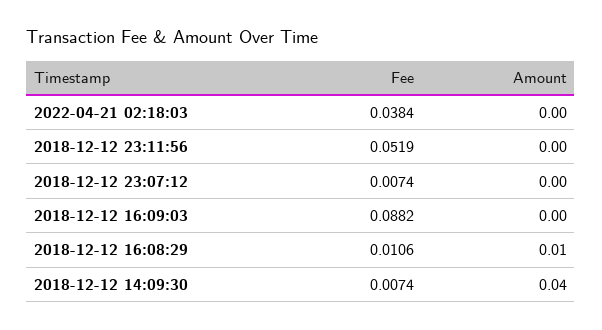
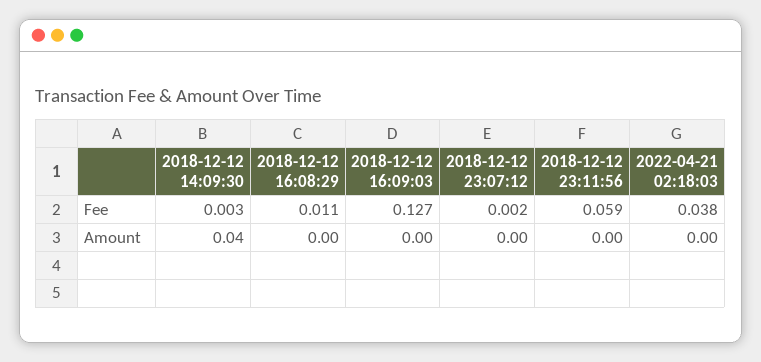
  {
    "Fee": {
      "2022-04-21 02:18:03": 0.0384,
-     "2018-12-12 23:11:56": 0.0519,
+     "2018-12-12 23:11:56": 0.059,
-     "2018-12-12 23:07:12": 0.0074,
+     "2018-12-12 23:07:12": 0.002,
-     "2018-12-12 16:09:03": 0.0882,
+     "2018-12-12 16:09:03": 0.127,
      "2018-12-12 16:08:29": 0.0106,
-     "2018-12-12 14:09:30": 0.0074
+     "2018-12-12 14:09:30": 0.003
    },
    "Amount": {
      "2022-04-21 02:18:03": 0,
      "2018-12-12 23:11:56": 0,
      "2018-12-12 23:07:12": 0,
      "2018-12-12 16:09:03": 0,
-     "2018-12-12 16:08:29": 0.01,
+     "2018-12-12 16:08:29": 0,
      "2018-12-12 14:09:30": 0.04
    }
  }

